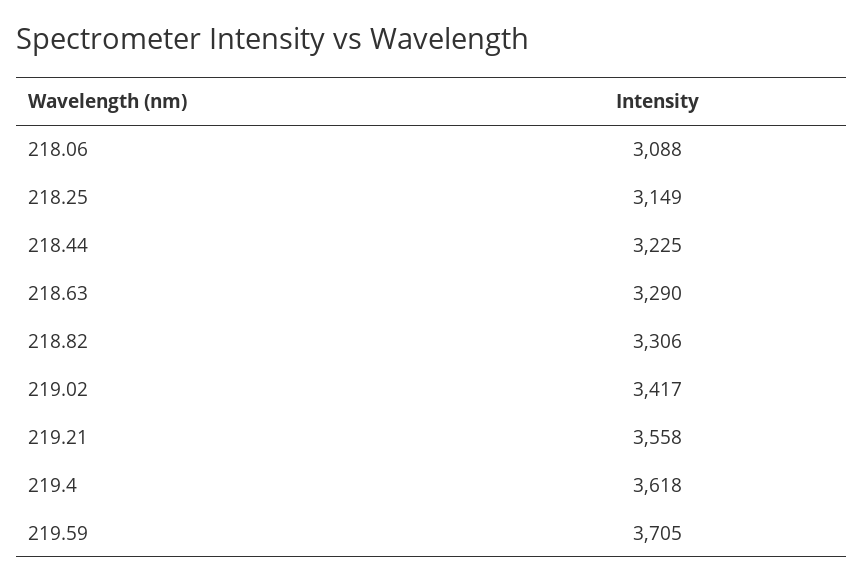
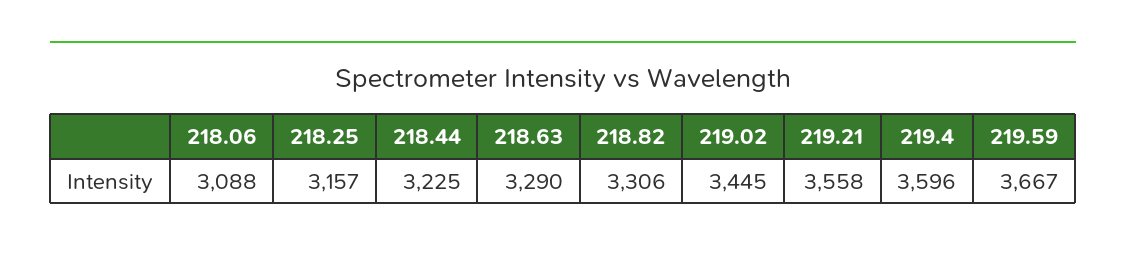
  {
    "218.06": 3088,
-   "218.25": 3149,
+   "218.25": 3157,
    "218.44": 3225,
    "218.63": 3290,
    "218.82": 3306,
-   "219.02": 3417,
+   "219.02": 3445,
    "219.21": 3558,
-   "219.4": 3618,
+   "219.4": 3596,
-   "219.59": 3705
+   "219.59": 3667
  }

